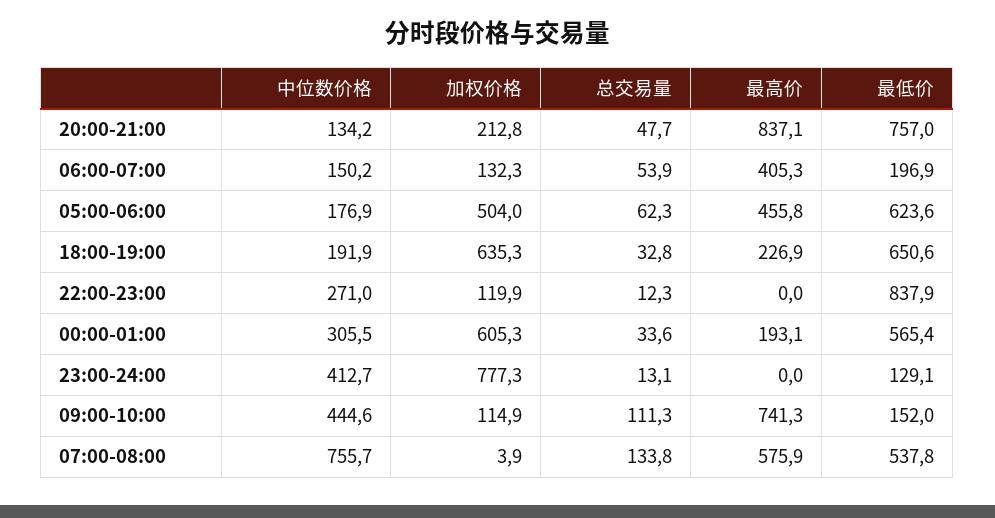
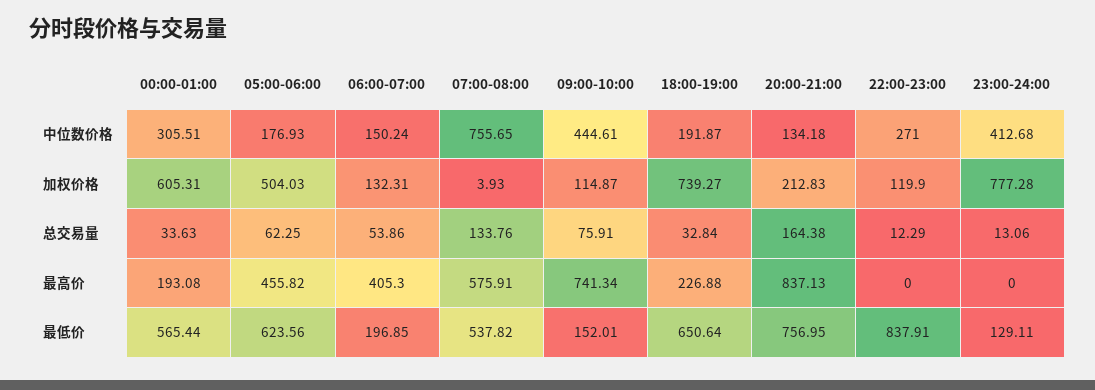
  {
    "中位数价格": {
      "20:00-21:00": 134.18,
      "06:00-07:00": 150.24,
      "05:00-06:00": 176.93,
      "18:00-19:00": 191.87,
      "22:00-23:00": 271,
      "00:00-01:00": 305.51,
      "23:00-24:00": 412.68,
      "09:00-10:00": 444.61,
      "07:00-08:00": 755.65
    },
    "加权价格": {
      "20:00-21:00": 212.83,
      "06:00-07:00": 132.31,
      "05:00-06:00": 504.03,
-     "18:00-19:00": 635.3,
+     "18:00-19:00": 739.27,
      "22:00-23:00": 119.9,
      "00:00-01:00": 605.31,
      "23:00-24:00": 777.28,
      "09:00-10:00": 114.87,
      "07:00-08:00": 3.93
    },
    "总交易量": {
-     "20:00-21:00": 47.7,
+     "20:00-21:00": 164.38,
      "06:00-07:00": 53.86,
      "05:00-06:00": 62.25,
      "18:00-19:00": 32.84,
      "22:00-23:00": 12.29,
      "00:00-01:00": 33.63,
      "23:00-24:00": 13.06,
-     "09:00-10:00": 111.3,
+     "09:00-10:00": 75.91,
      "07:00-08:00": 133.76
    },
    "最高价": {
      "20:00-21:00": 837.13,
      "06:00-07:00": 405.3,
      "05:00-06:00": 455.82,
      "18:00-19:00": 226.88,
      "22:00-23:00": 0,
      "00:00-01:00": 193.08,
      "23:00-24:00": 0,
      "09:00-10:00": 741.34,
      "07:00-08:00": 575.91
    },
    "最低价": {
      "20:00-21:00": 756.95,
      "06:00-07:00": 196.85,
      "05:00-06:00": 623.56,
      "18:00-19:00": 650.64,
      "22:00-23:00": 837.91,
      "00:00-01:00": 565.44,
      "23:00-24:00": 129.11,
      "09:00-10:00": 152.01,
      "07:00-08:00": 537.82
    }
  }

